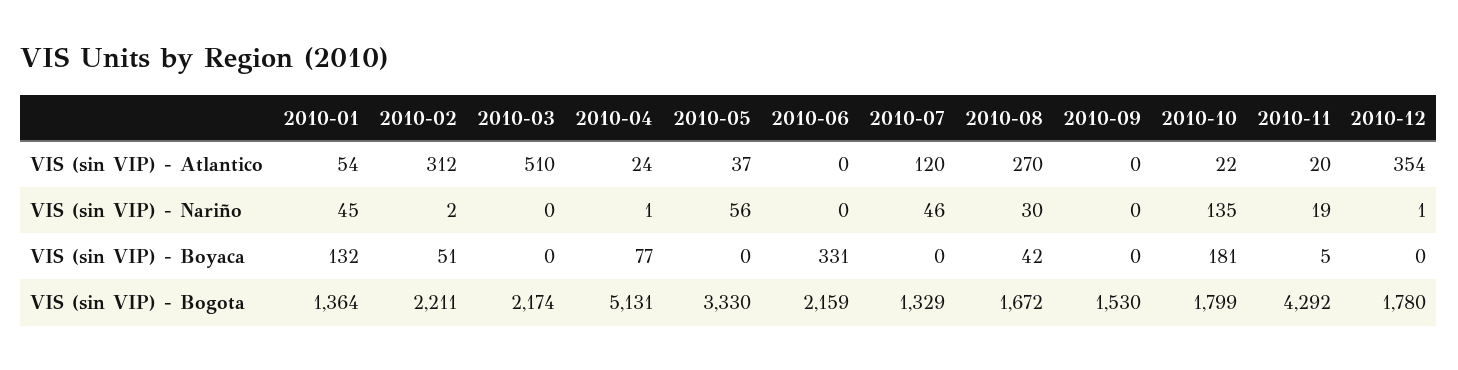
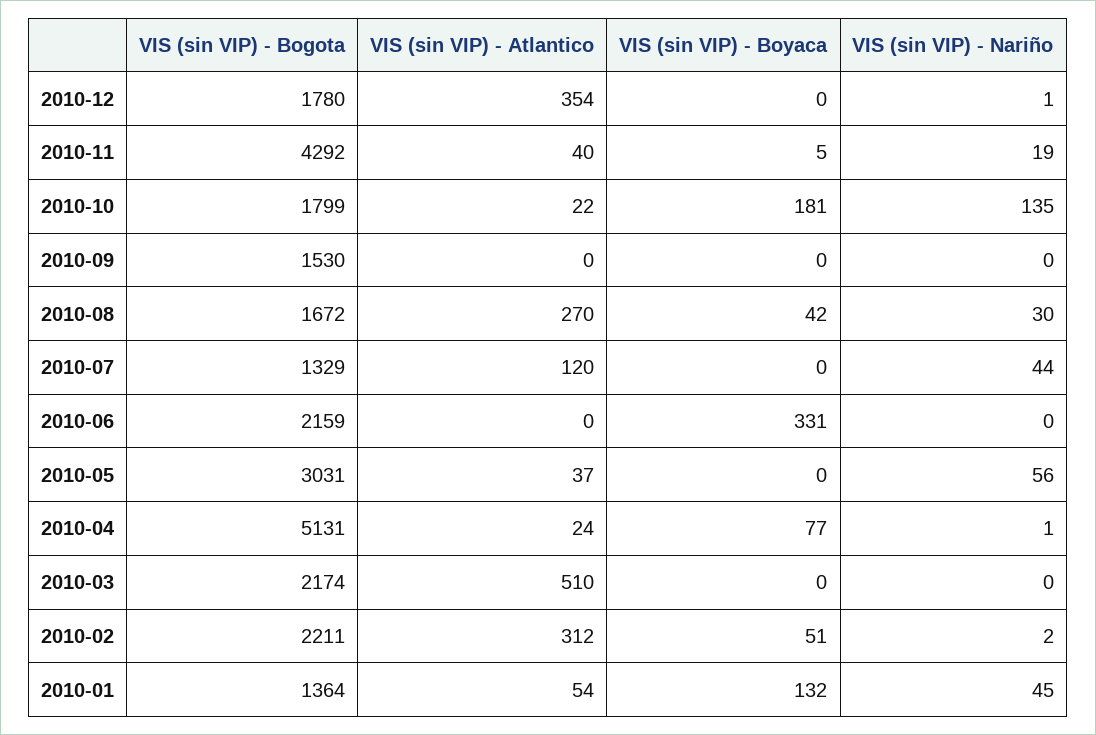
  {
    "2010-01": {
      "VIS (sin VIP) - Atlantico": 54,
      "VIS (sin VIP) - Nariño": 45,
      "VIS (sin VIP) - Boyaca": 132,
      "VIS (sin VIP) - Bogota": 1364
    },
    "2010-02": {
      "VIS (sin VIP) - Atlantico": 312,
      "VIS (sin VIP) - Nariño": 2,
      "VIS (sin VIP) - Boyaca": 51,
      "VIS (sin VIP) - Bogota": 2211
    },
    "2010-03": {
      "VIS (sin VIP) - Atlantico": 510,
      "VIS (sin VIP) - Nariño": 0,
      "VIS (sin VIP) - Boyaca": 0,
      "VIS (sin VIP) - Bogota": 2174
    },
    "2010-04": {
      "VIS (sin VIP) - Atlantico": 24,
      "VIS (sin VIP) - Nariño": 1,
      "VIS (sin VIP) - Boyaca": 77,
      "VIS (sin VIP) - Bogota": 5131
    },
    "2010-05": {
      "VIS (sin VIP) - Atlantico": 37,
      "VIS (sin VIP) - Nariño": 56,
      "VIS (sin VIP) - Boyaca": 0,
-     "VIS (sin VIP) - Bogota": 3330
+     "VIS (sin VIP) - Bogota": 3031
    },
    "2010-06": {
      "VIS (sin VIP) - Atlantico": 0,
      "VIS (sin VIP) - Nariño": 0,
      "VIS (sin VIP) - Boyaca": 331,
      "VIS (sin VIP) - Bogota": 2159
    },
    "2010-07": {
      "VIS (sin VIP) - Atlantico": 120,
-     "VIS (sin VIP) - Nariño": 46,
+     "VIS (sin VIP) - Nariño": 44,
      "VIS (sin VIP) - Boyaca": 0,
      "VIS (sin VIP) - Bogota": 1329
    },
    "2010-08": {
      "VIS (sin VIP) - Atlantico": 270,
      "VIS (sin VIP) - Nariño": 30,
      "VIS (sin VIP) - Boyaca": 42,
      "VIS (sin VIP) - Bogota": 1672
    },
    "2010-09": {
      "VIS (sin VIP) - Atlantico": 0,
      "VIS (sin VIP) - Nariño": 0,
      "VIS (sin VIP) - Boyaca": 0,
      "VIS (sin VIP) - Bogota": 1530
    },
    "2010-10": {
      "VIS (sin VIP) - Atlantico": 22,
      "VIS (sin VIP) - Nariño": 135,
      "VIS (sin VIP) - Boyaca": 181,
      "VIS (sin VIP) - Bogota": 1799
    },
    "2010-11": {
-     "VIS (sin VIP) - Atlantico": 20,
+     "VIS (sin VIP) - Atlantico": 40,
      "VIS (sin VIP) - Nariño": 19,
      "VIS (sin VIP) - Boyaca": 5,
      "VIS (sin VIP) - Bogota": 4292
    },
    "2010-12": {
      "VIS (sin VIP) - Atlantico": 354,
      "VIS (sin VIP) - Nariño": 1,
      "VIS (sin VIP) - Boyaca": 0,
      "VIS (sin VIP) - Bogota": 1780
    }
  }

